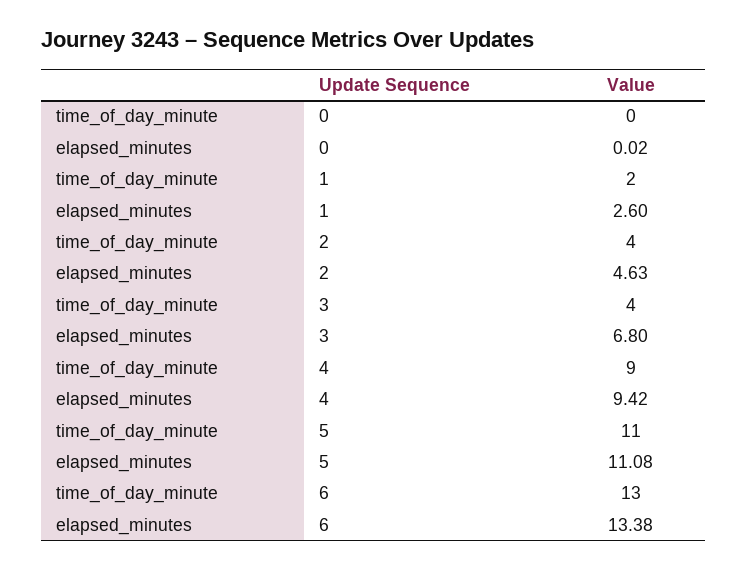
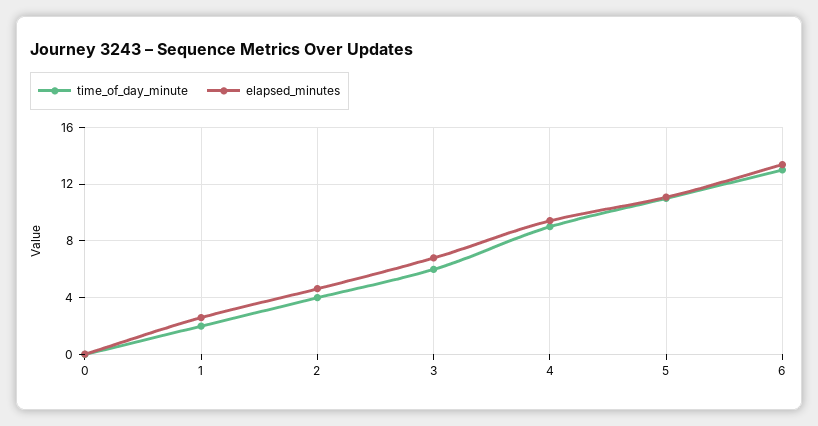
  {
    "time_of_day_minute": {
      "0": 0,
      "1": 2,
      "2": 4,
-     "3": 4,
+     "3": 6,
      "4": 9,
      "5": 11,
      "6": 13
    },
    "elapsed_minutes": {
      "0": 0.02,
      "1": 2.6,
      "2": 4.63,
      "3": 6.8,
      "4": 9.42,
      "5": 11.08,
      "6": 13.38
    }
  }

